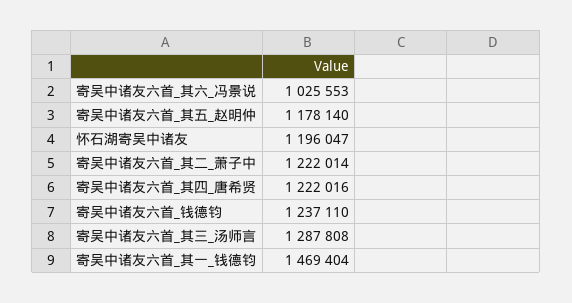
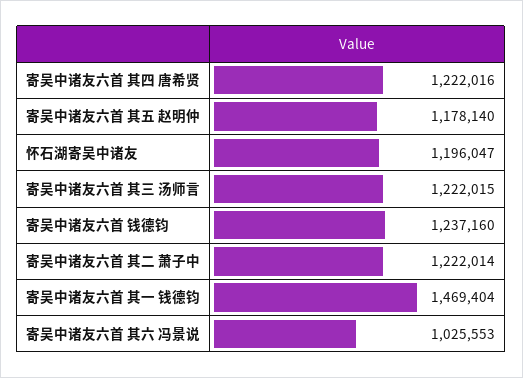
  {
    "寄吴中诸友六首_其六_冯景说": 1025553,
    "寄吴中诸友六首_其五_赵明仲": 1178140,
    "怀石湖寄吴中诸友": 1196047,
    "寄吴中诸友六首_其二_萧子中": 1222014,
    "寄吴中诸友六首_其四_唐希贤": 1222016,
-   "寄吴中诸友六首_钱德钧": 1237110,
+   "寄吴中诸友六首_钱德钧": 1237160,
-   "寄吴中诸友六首_其三_汤师言": 1287808,
+   "寄吴中诸友六首_其三_汤师言": 1222015,
    "寄吴中诸友六首_其一_钱德钧": 1469404
  }

